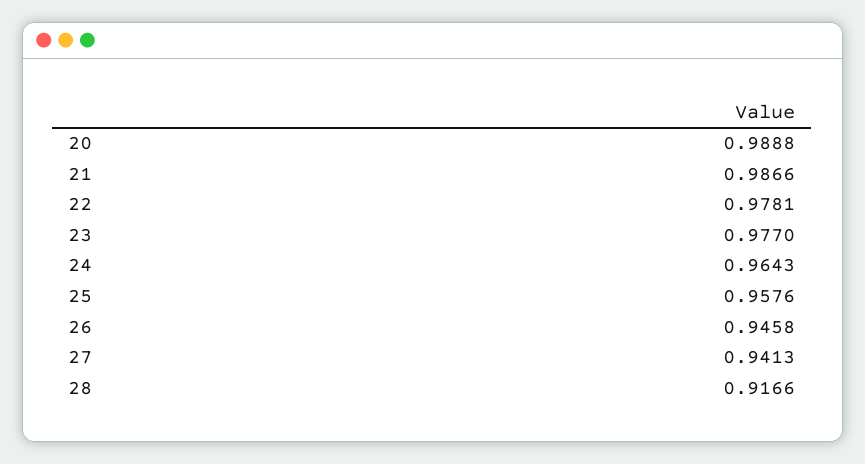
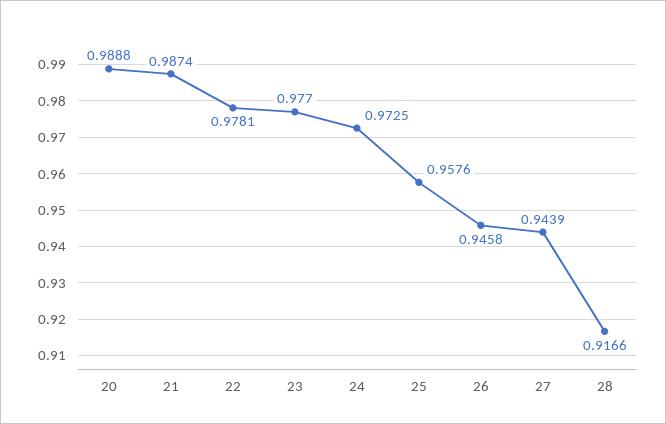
  {
    "20": 0.9888,
-   "21": 0.9866,
+   "21": 0.9874,
    "22": 0.9781,
    "23": 0.977,
-   "24": 0.9643,
+   "24": 0.9725,
    "25": 0.9576,
    "26": 0.9458,
-   "27": 0.9413,
+   "27": 0.9439,
    "28": 0.9166
  }

